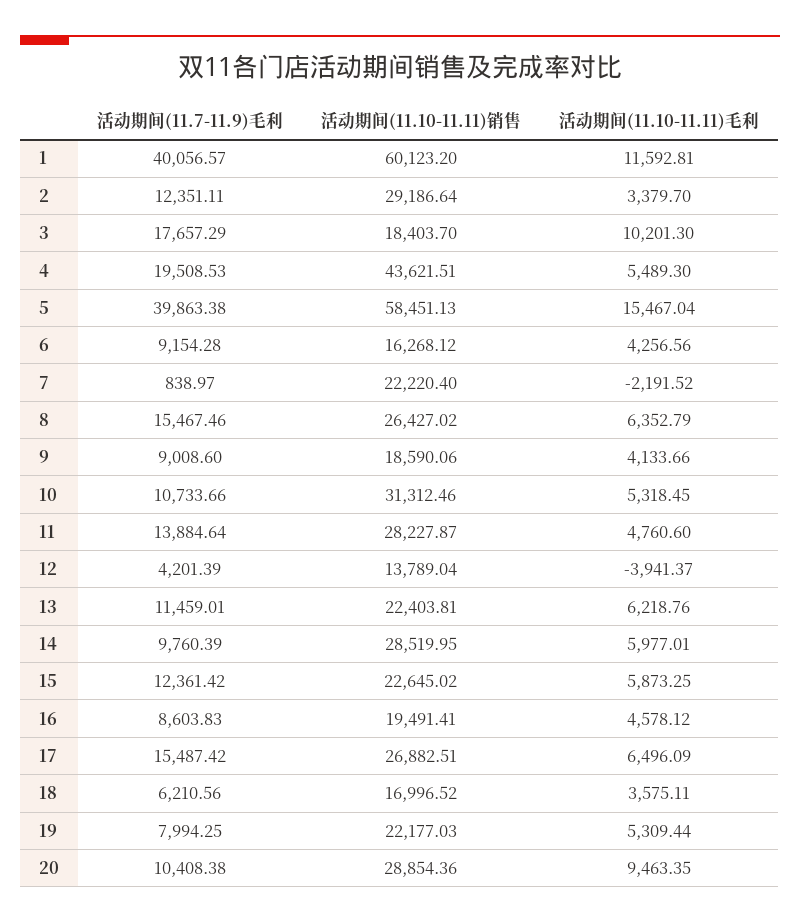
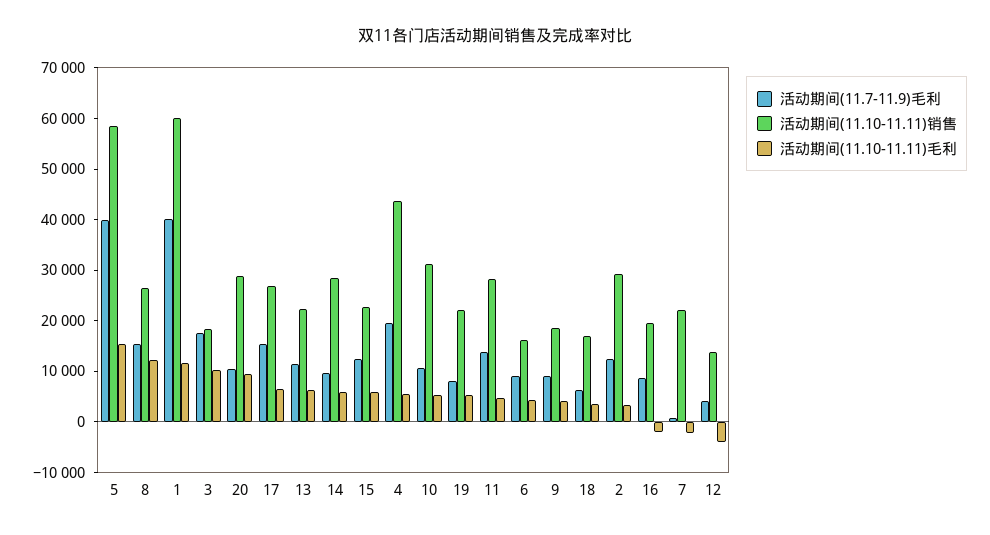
  {
    "活动期间(11.7-11.9)毛利": {
      "1": 40056.57,
      "2": 12351.11,
      "3": 17657.29,
      "4": 19508.53,
      "5": 39863.38,
      "6": 9154.28,
      "7": 838.97,
      "8": 15467.46,
      "9": 9008.6,
      "10": 10733.66,
      "11": 13884.64,
      "12": 4201.39,
      "13": 11459.01,
      "14": 9760.39,
      "15": 12361.42,
      "16": 8603.83,
      "17": 15487.42,
      "18": 6210.56,
      "19": 7994.25,
      "20": 10408.38
    },
    "活动期间(11.10-11.11)销售": {
      "1": 60123.2,
      "2": 29186.64,
      "3": 18403.7,
      "4": 43621.51,
      "5": 58451.13,
      "6": 16268.12,
      "7": 22220.4,
      "8": 26427.02,
      "9": 18590.06,
      "10": 31312.46,
      "11": 28227.87,
      "12": 13789.04,
      "13": 22403.81,
      "14": 28519.95,
      "15": 22645.02,
      "16": 19491.41,
      "17": 26882.51,
      "18": 16996.52,
      "19": 22177.03,
      "20": 28854.36
    },
    "活动期间(11.10-11.11)毛利": {
      "1": 11592.81,
      "2": 3379.7,
      "3": 10201.3,
      "4": 5489.3,
      "5": 15467.04,
      "6": 4256.56,
      "7": -2191.52,
-     "8": 6352.79,
+     "8": 12000,
      "9": 4133.66,
      "10": 5318.45,
      "11": 4760.6,
      "12": -3941.37,
      "13": 6218.76,
      "14": 5977.01,
      "15": 5873.25,
-     "16": 4578.12,
+     "16": -2000,
      "17": 6496.09,
      "18": 3575.11,
      "19": 5309.44,
      "20": 9463.35
    }
  }

